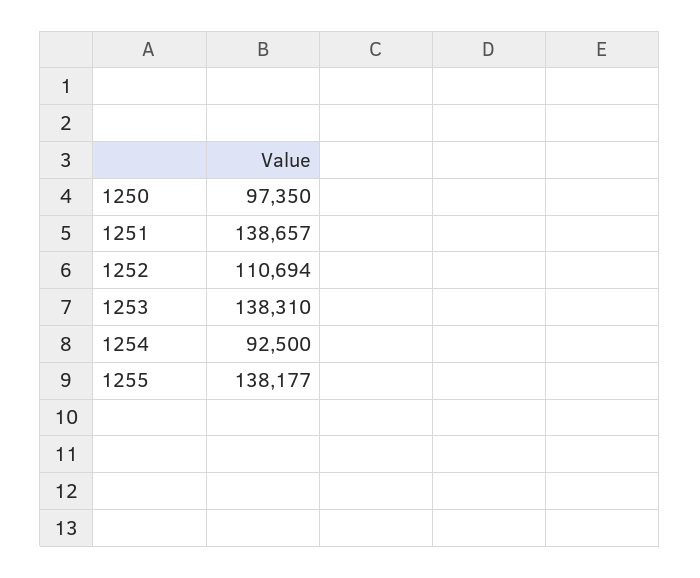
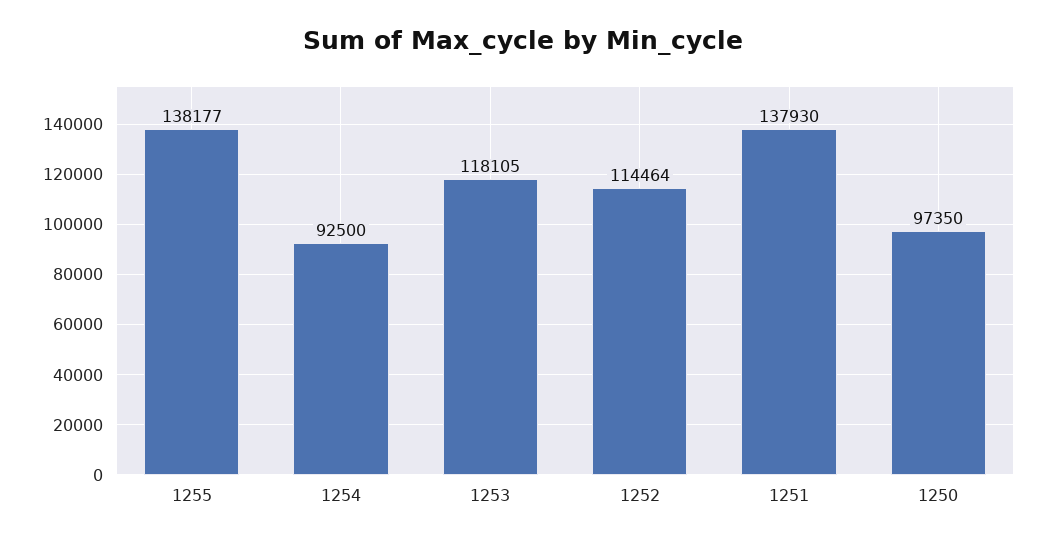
  {
    "1250": 97350,
-   "1251": 138657,
+   "1251": 137930,
-   "1252": 110694,
+   "1252": 114464,
-   "1253": 138310,
+   "1253": 118105,
    "1254": 92500,
    "1255": 138177
  }

